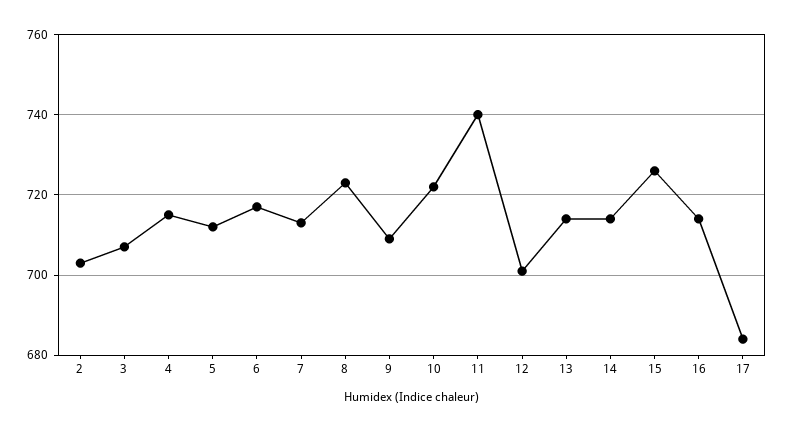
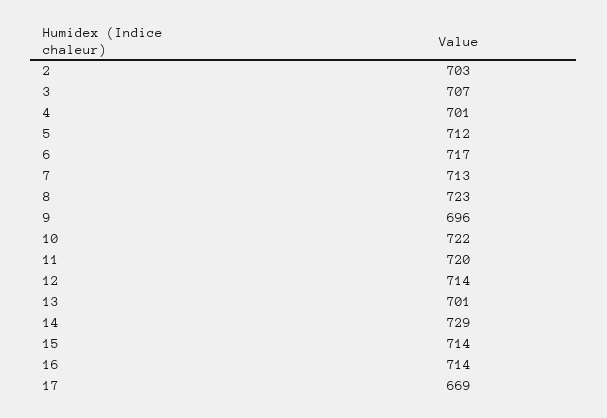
  {
    "2": 703,
    "3": 707,
-   "4": 715,
+   "4": 701,
    "5": 712,
    "6": 717,
    "7": 713,
    "8": 723,
-   "9": 710,
+   "9": 696,
    "10": 722,
-   "11": 740,
+   "11": 720,
-   "12": 700,
+   "12": 714,
-   "13": 715,
+   "13": 701,
-   "14": 715,
+   "14": 729,
-   "15": 725,
+   "15": 714,
    "16": 714,
-   "17": 685
+   "17": 669
  }

